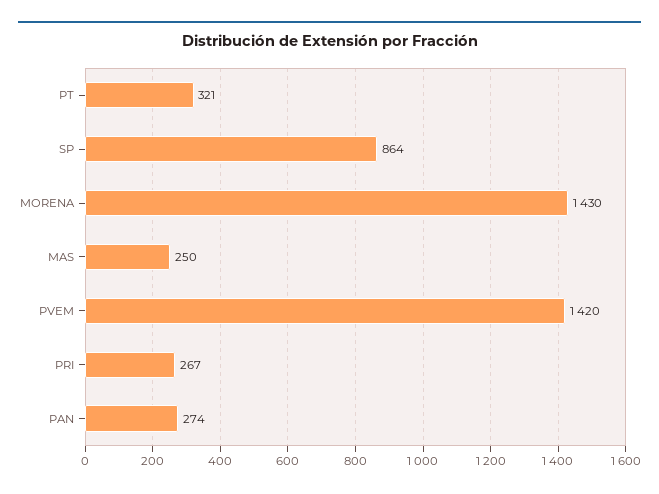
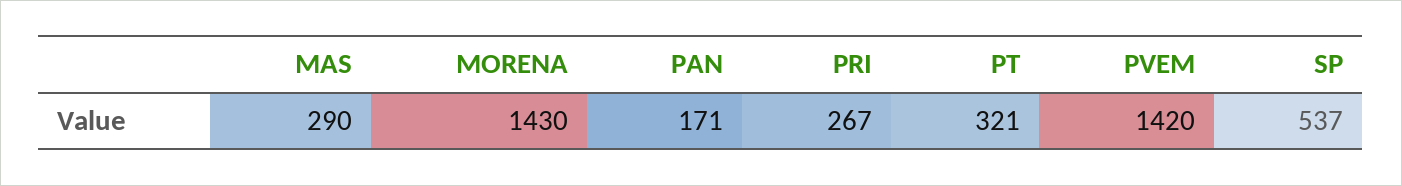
  {
    "PT": 321,
-   "SP": 864,
+   "SP": 537,
    "MORENA": 1430,
-   "MAS": 250,
+   "MAS": 290,
    "PVEM": 1420,
    "PRI": 267,
-   "PAN": 274
+   "PAN": 171
  }

